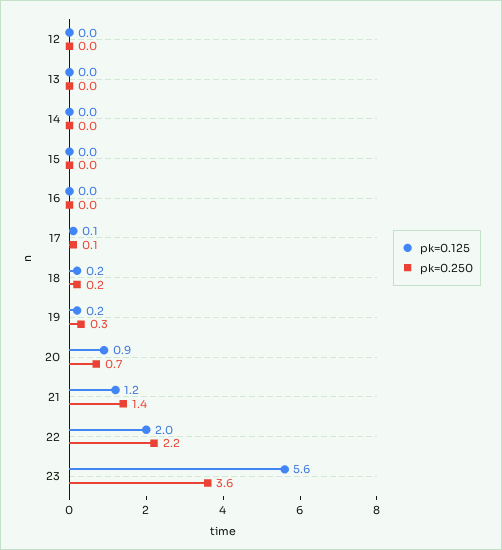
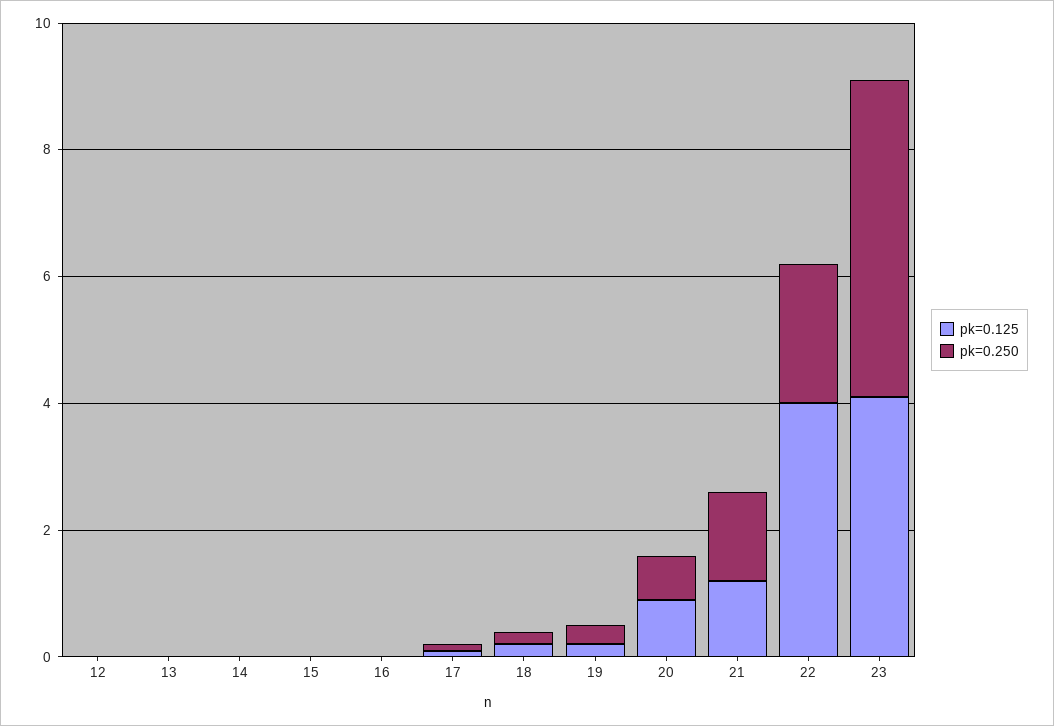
  {
    "pk=0.125": {
      "12": 0,
      "13": 0,
      "14": 0,
      "15": 0,
      "16": 0,
      "17": 0.1,
      "18": 0.2,
      "19": 0.2,
      "20": 0.9,
      "21": 1.2,
-     "22": 2,
+     "22": 4,
-     "23": 5.6
+     "23": 4
    },
    "pk=0.250": {
      "12": 0,
      "13": 0,
      "14": 0,
      "15": 0,
      "16": 0,
      "17": 0.1,
      "18": 0.2,
      "19": 0.3,
      "20": 0.7,
      "21": 1.4,
      "22": 2.2,
-     "23": 3.6
+     "23": 5
    }
  }

